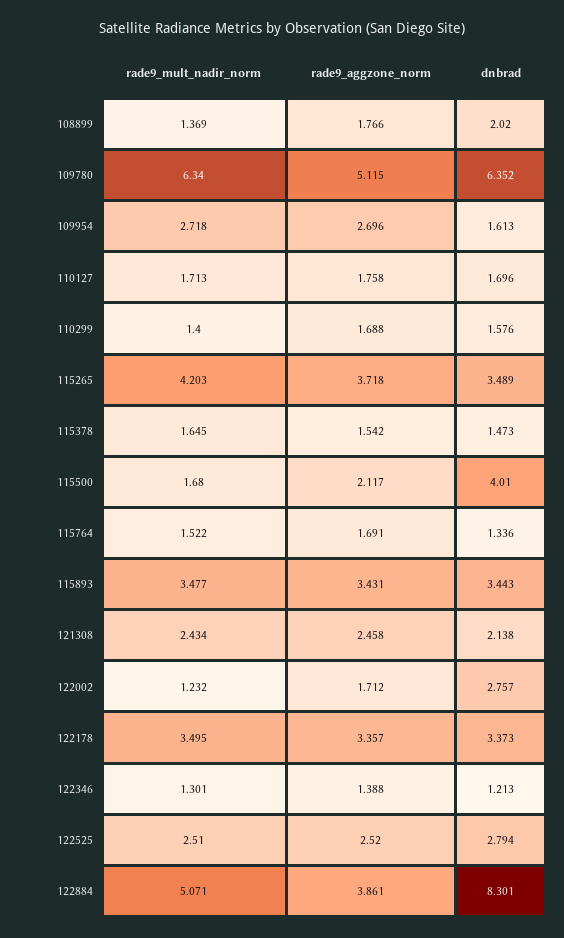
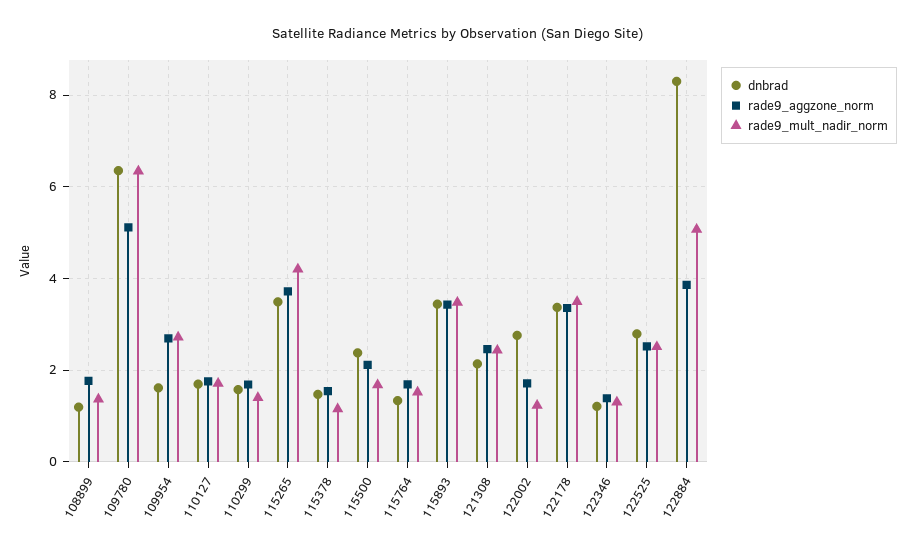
  {
    "rade9_mult_nadir_norm": {
      "108899": 1.369,
      "109780": 6.34,
      "109954": 2.718,
      "110127": 1.713,
      "110299": 1.4,
      "115265": 4.203,
-     "115378": 1.645,
+     "115378": 1.2,
      "115500": 1.68,
      "115764": 1.522,
      "115893": 3.477,
      "121308": 2.434,
      "122002": 1.232,
      "122178": 3.495,
      "122346": 1.301,
      "122525": 2.51,
      "122884": 5.071
    },
    "rade9_aggzone_norm": {
      "108899": 1.766,
      "109780": 5.115,
      "109954": 2.696,
      "110127": 1.758,
      "110299": 1.688,
      "115265": 3.718,
      "115378": 1.542,
      "115500": 2.117,
      "115764": 1.691,
      "115893": 3.431,
      "121308": 2.458,
      "122002": 1.712,
      "122178": 3.357,
      "122346": 1.388,
      "122525": 2.52,
      "122884": 3.861
    },
    "dnbrad": {
-     "108899": 2.02,
+     "108899": 1.2,
      "109780": 6.352,
      "109954": 1.613,
      "110127": 1.696,
      "110299": 1.576,
      "115265": 3.489,
      "115378": 1.473,
-     "115500": 4.01,
+     "115500": 2.4,
      "115764": 1.336,
      "115893": 3.443,
      "121308": 2.138,
      "122002": 2.757,
      "122178": 3.373,
      "122346": 1.213,
      "122525": 2.794,
      "122884": 8.301
    }
  }

